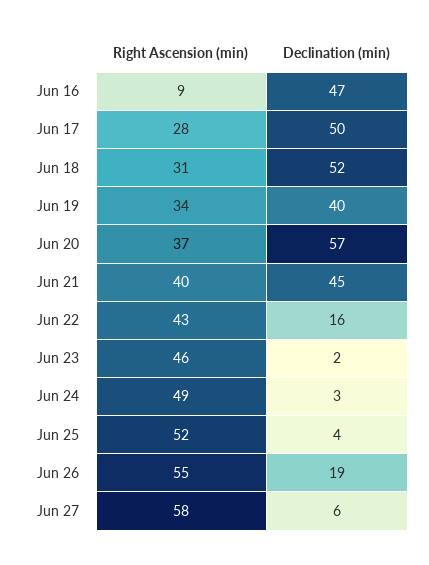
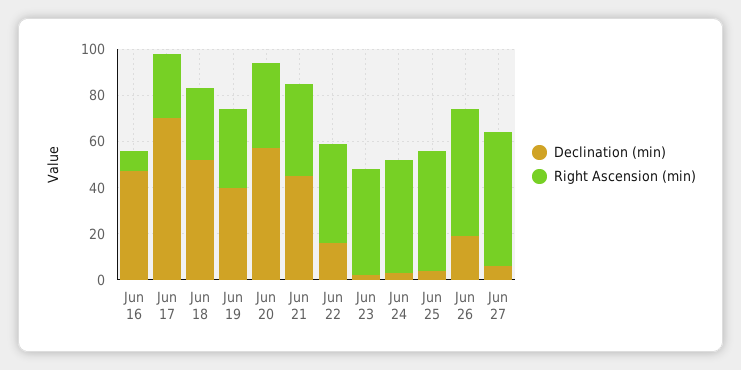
  {
    "Right Ascension (min)": {
      "Jun 16": 9,
      "Jun 17": 28,
      "Jun 18": 31,
      "Jun 19": 34,
      "Jun 20": 37,
      "Jun 21": 40,
      "Jun 22": 43,
      "Jun 23": 46,
      "Jun 24": 49,
      "Jun 25": 52,
      "Jun 26": 55,
      "Jun 27": 58
    },
    "Declination (min)": {
      "Jun 16": 47,
-     "Jun 17": 50,
+     "Jun 17": 70,
      "Jun 18": 52,
      "Jun 19": 40,
      "Jun 20": 57,
      "Jun 21": 45,
      "Jun 22": 16,
      "Jun 23": 2,
      "Jun 24": 3,
      "Jun 25": 4,
      "Jun 26": 19,
      "Jun 27": 6
    }
  }

